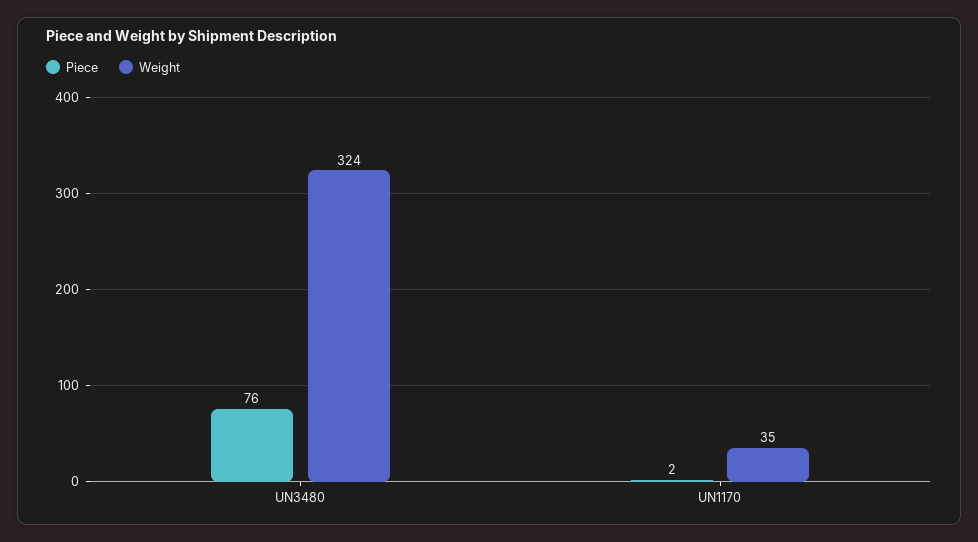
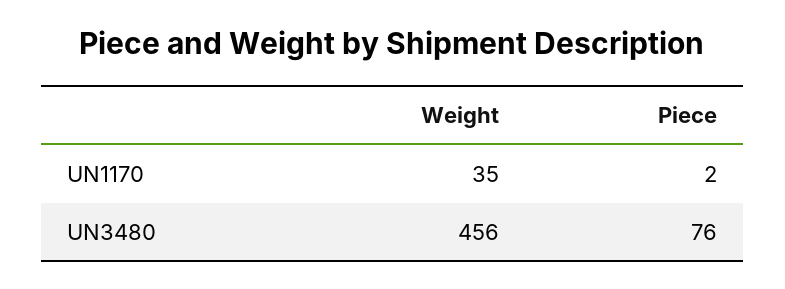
  {
    "Piece": {
      "UN3480": 76,
      "UN1170": 2
    },
    "Weight": {
-     "UN3480": 324,
+     "UN3480": 456,
      "UN1170": 35
    }
  }

